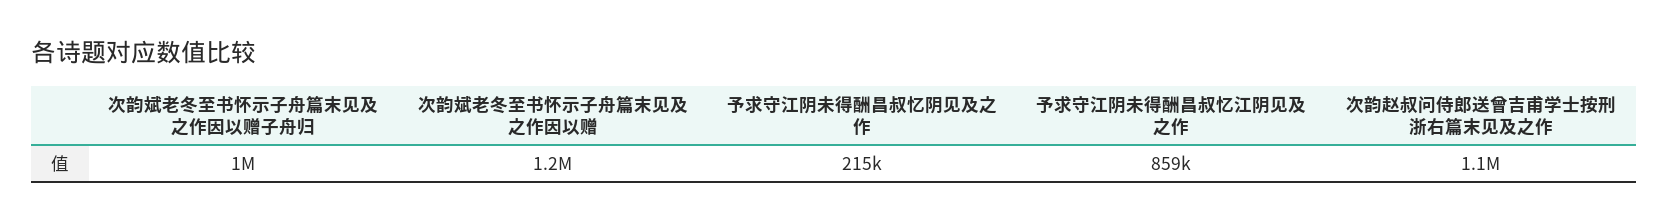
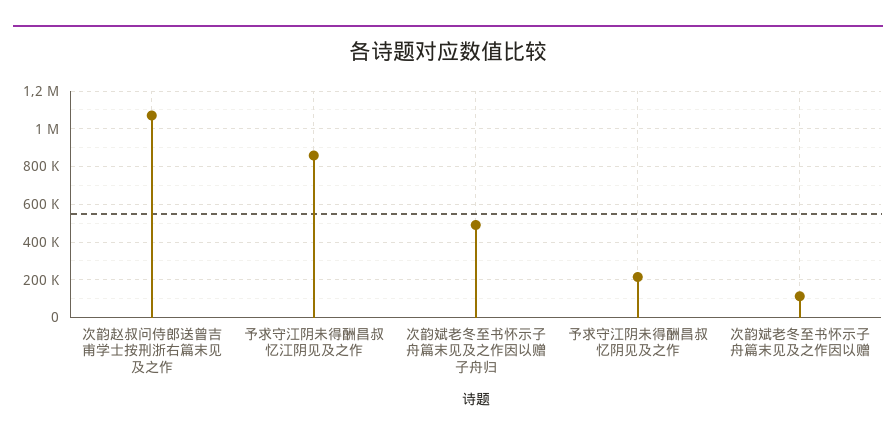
  {
-   "次韵斌老冬至书怀示子舟篇末见及之作因以赠子舟归": 1000000,
+   "次韵斌老冬至书怀示子舟篇末见及之作因以赠子舟归": 500000,
-   "次韵斌老冬至书怀示子舟篇末见及之作因以赠": 1200000,
+   "次韵斌老冬至书怀示子舟篇末见及之作因以赠": 100000,
    "予求守江阴未得酬昌叔忆阴见及之作": 215000,
    "予求守江阴未得酬昌叔忆江阴见及之作": 859000,
    "次韵赵叔问侍郎送曾吉甫学士按刑浙右篇末见及之作": 1100000
  }

